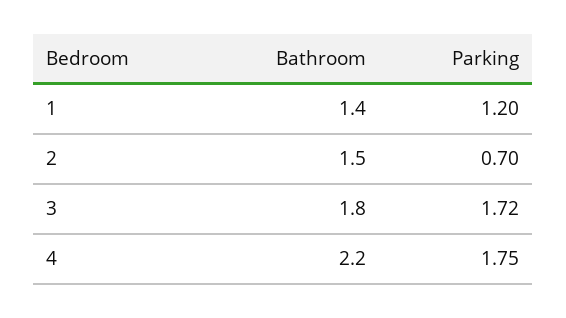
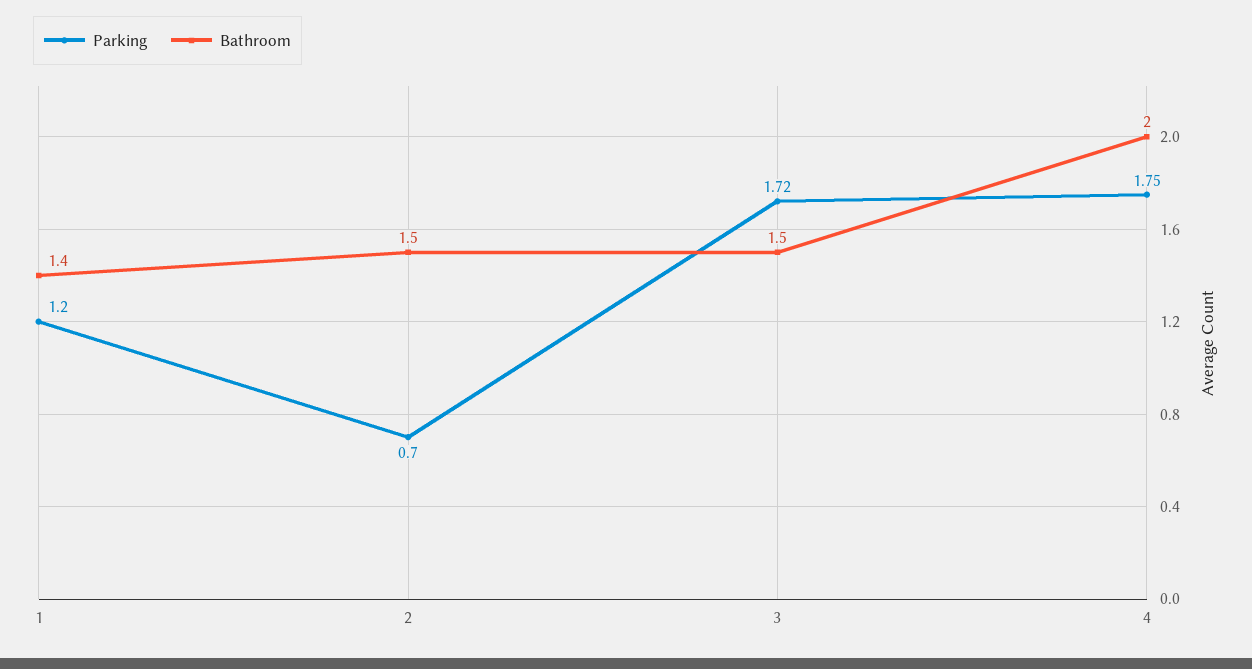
  {
    "Bathroom": {
      "1": 1.4,
      "2": 1.5,
-     "3": 1.8,
+     "3": 1.5,
-     "4": 2.2
+     "4": 2
    },
    "Parking": {
      "1": 1.2,
      "2": 0.7,
      "3": 1.72,
      "4": 1.75
    }
  }

